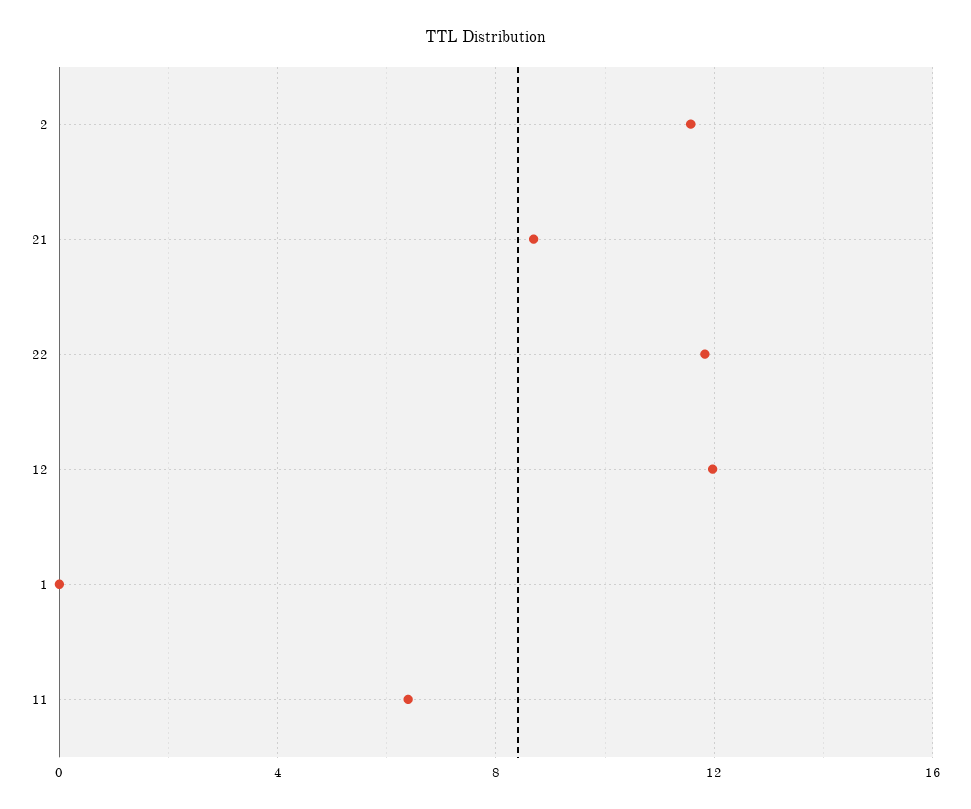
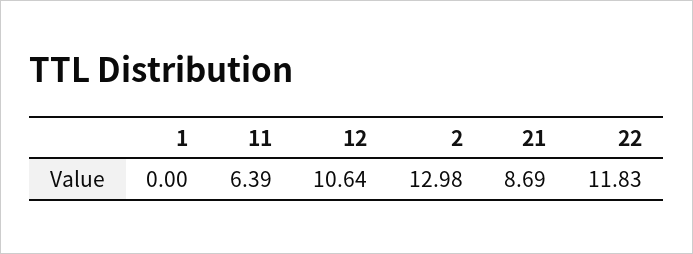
  {
-   "2": 11.5,
+   "2": 12.98,
    "21": 8.69,
    "22": 11.83,
-   "12": 12,
+   "12": 10.64,
    "1": 0,
    "11": 6.39
  }

